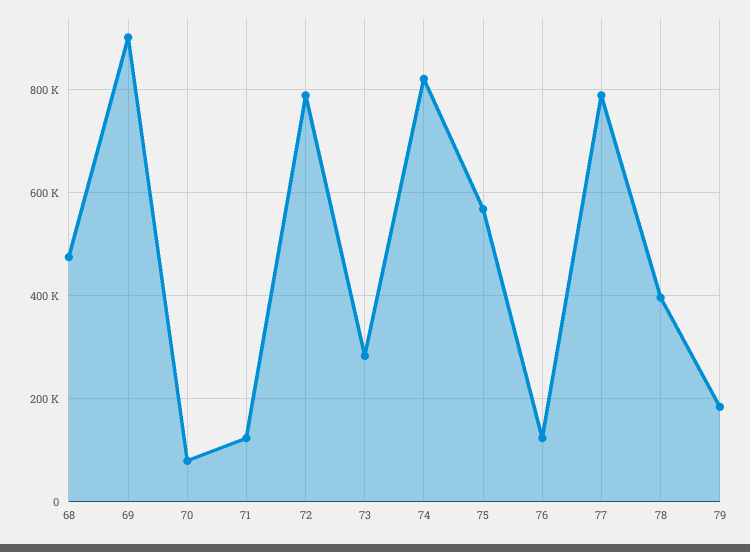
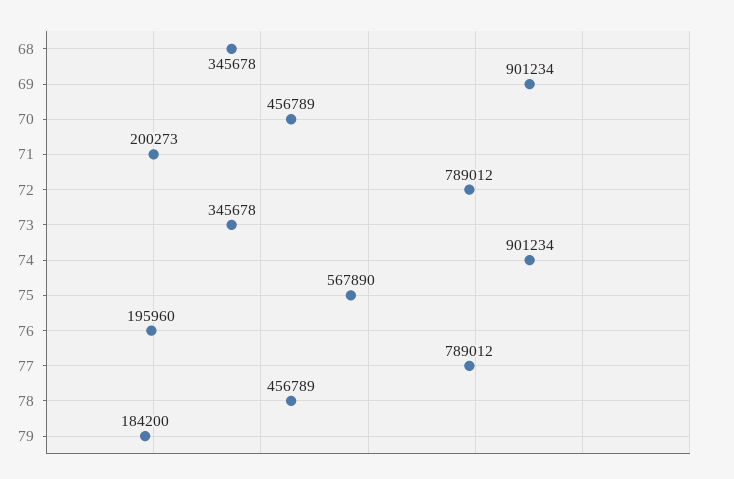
  {
-   "68": 480000,
+   "68": 345678,
    "69": 901234,
-   "70": 80000,
+   "70": 456789,
-   "71": 120000,
+   "71": 200273,
    "72": 789012,
-   "73": 280000,
+   "73": 345678,
-   "74": 820000,
+   "74": 901234,
    "75": 567890,
-   "76": 120000,
+   "76": 195960,
    "77": 789012,
-   "78": 400000,
+   "78": 456789,
    "79": 184200
  }

